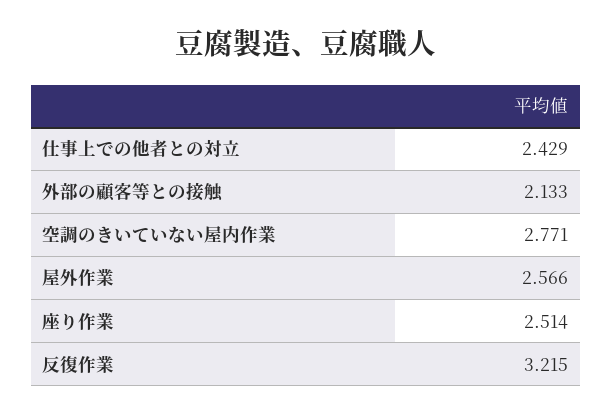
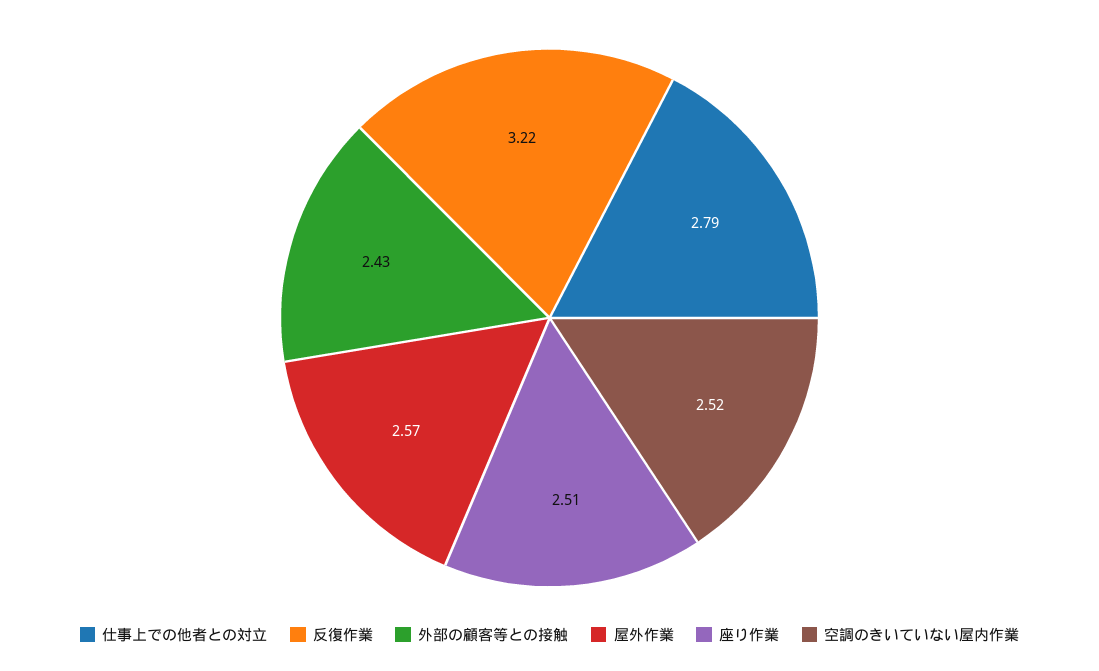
  {
-   "仕事上での他者との対立": 2.429,
+   "仕事上での他者との対立": 2.79,
-   "外部の顧客等との接触": 2.133,
+   "外部の顧客等との接触": 2.43,
-   "空調のきいていない屋内作業": 2.771,
+   "空調のきいていない屋内作業": 2.52,
    "屋外作業": 2.566,
    "座り作業": 2.514,
    "反復作業": 3.215
  }

